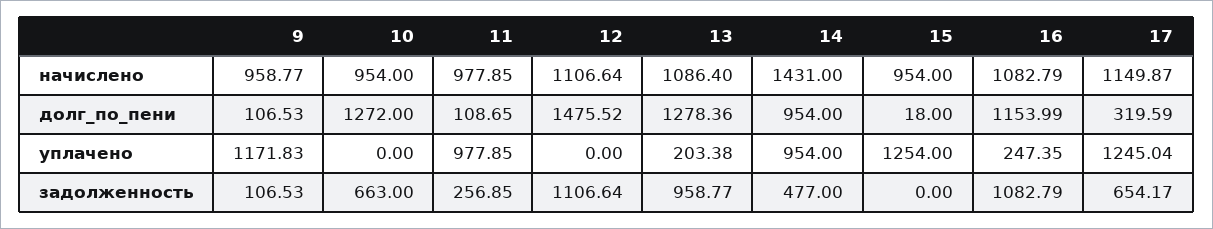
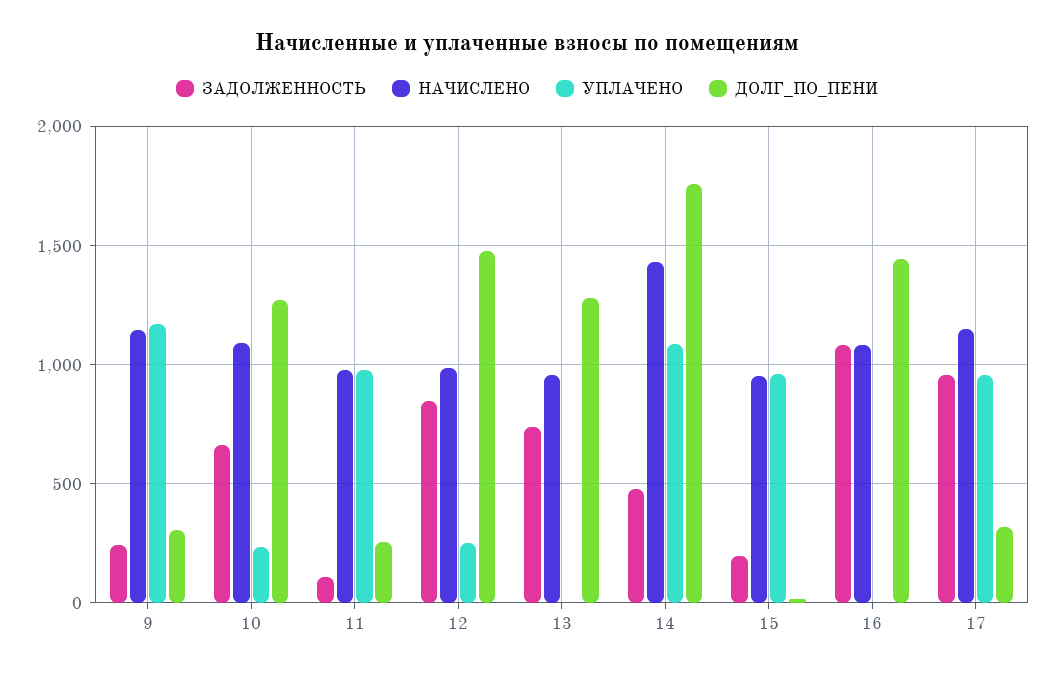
  {
    "начислено": {
-     "9": 958.77,
+     "9": 1150,
-     "10": 954,
+     "10": 1100,
      "11": 977.85,
-     "12": 1106.64,
+     "12": 1000,
-     "13": 1086.4,
+     "13": 950,
      "14": 1431,
      "15": 954,
      "16": 1082.79,
      "17": 1149.87
    },
    "долг_по_пени": {
-     "9": 106.53,
+     "9": 300,
      "10": 1272,
-     "11": 108.65,
+     "11": 250,
      "12": 1475.52,
      "13": 1278.36,
-     "14": 954,
+     "14": 1750,
      "15": 18,
-     "16": 1153.99,
+     "16": 1450,
      "17": 319.59
    },
    "уплачено": {
      "9": 1171.83,
-     "10": 0,
+     "10": 250,
      "11": 977.85,
-     "12": 0,
+     "12": 250,
-     "13": 203.38,
+     "13": 0,
-     "14": 954,
+     "14": 1100,
-     "15": 1254,
+     "15": 950,
-     "16": 247.35,
+     "16": 0,
-     "17": 1245.04
+     "17": 950
    },
    "задолженность": {
-     "9": 106.53,
+     "9": 250,
      "10": 663,
-     "11": 256.85,
+     "11": 100,
-     "12": 1106.64,
+     "12": 850,
-     "13": 958.77,
+     "13": 750,
      "14": 477,
-     "15": 0,
+     "15": 200,
      "16": 1082.79,
-     "17": 654.17
+     "17": 950
    }
  }

